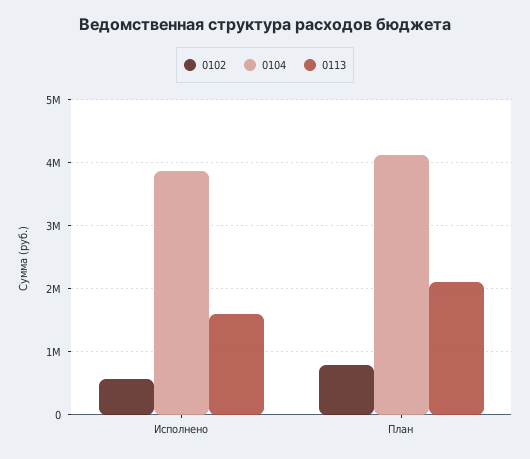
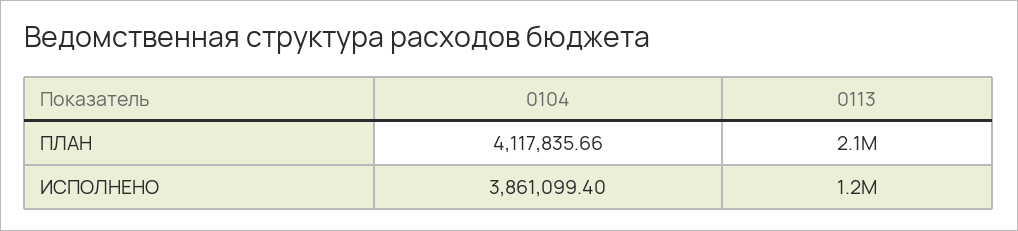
  {
-   "0102": {
-     "Исполнено": 600000,
-     "План": 800000
-   },
    "0104": {
      "Исполнено": 3861099.4,
      "План": 4117835.66
    },
    "0113": {
-     "Исполнено": 1600000,
+     "Исполнено": 1200000,
      "План": 2100000
    }
  }

